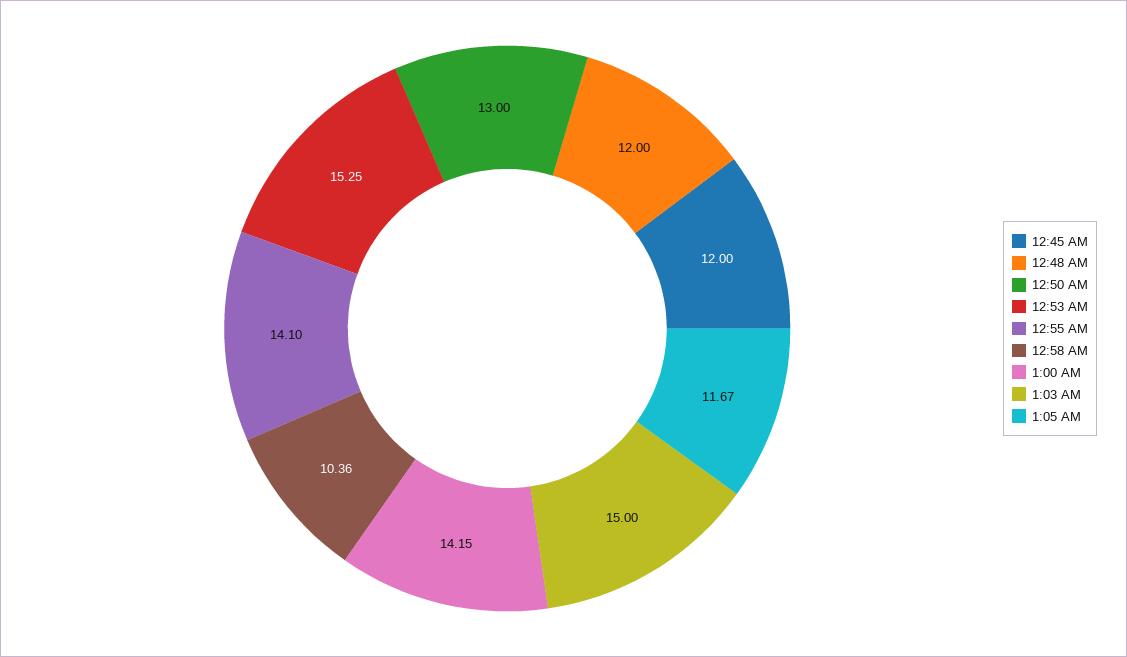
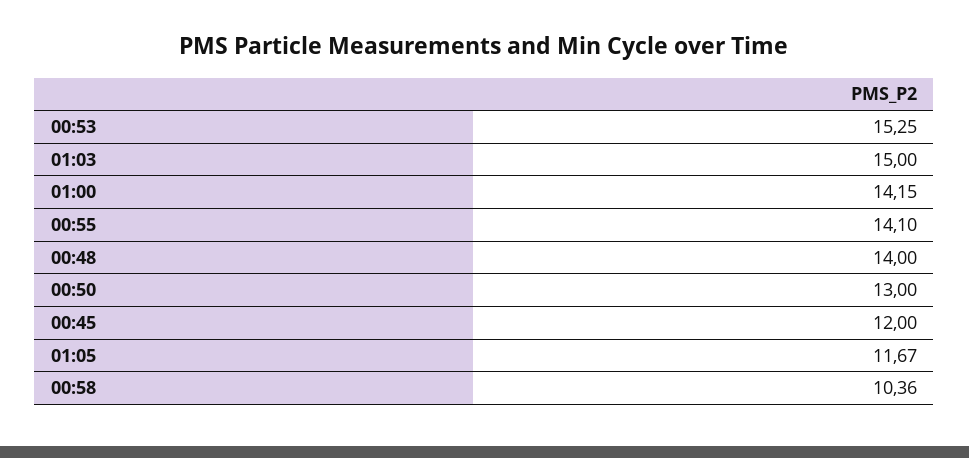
  {
    "12:45 AM": 12,
-   "12:48 AM": 12,
+   "12:48 AM": 14,
    "12:50 AM": 13,
    "12:53 AM": 15.25,
    "12:55 AM": 14.1,
    "12:58 AM": 10.36,
    "1:00 AM": 14.15,
    "1:03 AM": 15,
    "1:05 AM": 11.67
  }

